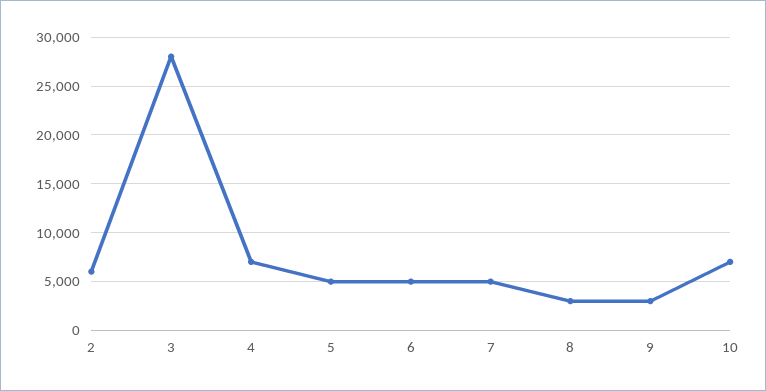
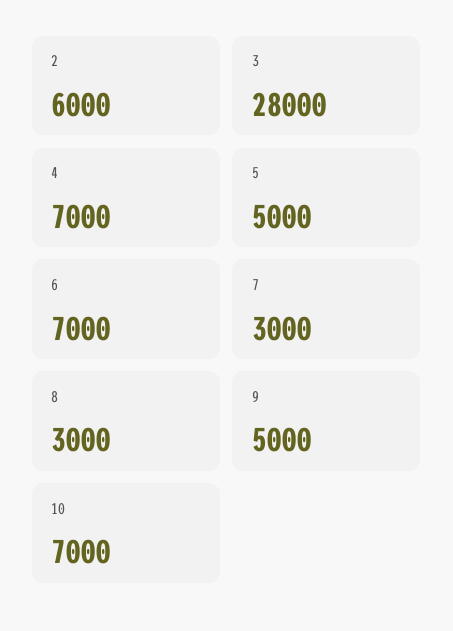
  {
    "2": 6000,
    "3": 28000,
    "4": 7000,
    "5": 5000,
-   "6": 5000,
+   "6": 7000,
-   "7": 5000,
+   "7": 3000,
    "8": 3000,
-   "9": 3000,
+   "9": 5000,
    "10": 7000
  }

